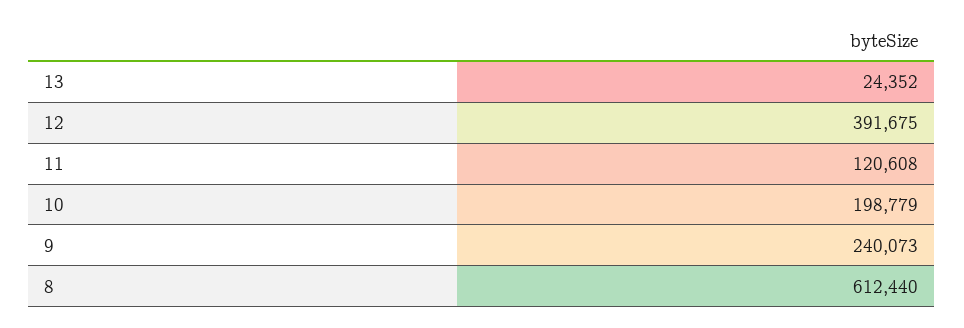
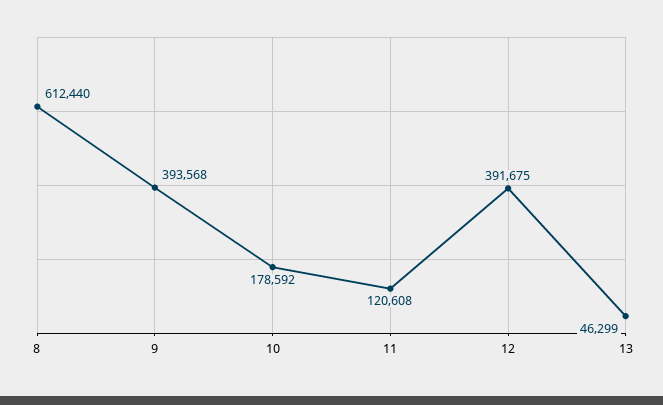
  {
-   "13": 24352,
+   "13": 46299,
    "12": 391675,
    "11": 120608,
-   "10": 198779,
+   "10": 178592,
-   "9": 240073,
+   "9": 393568,
    "8": 612440
  }

